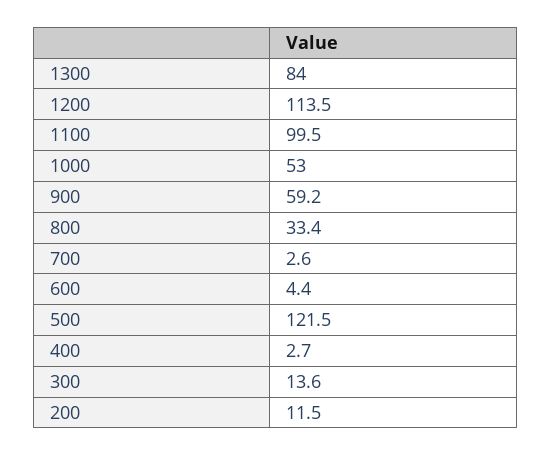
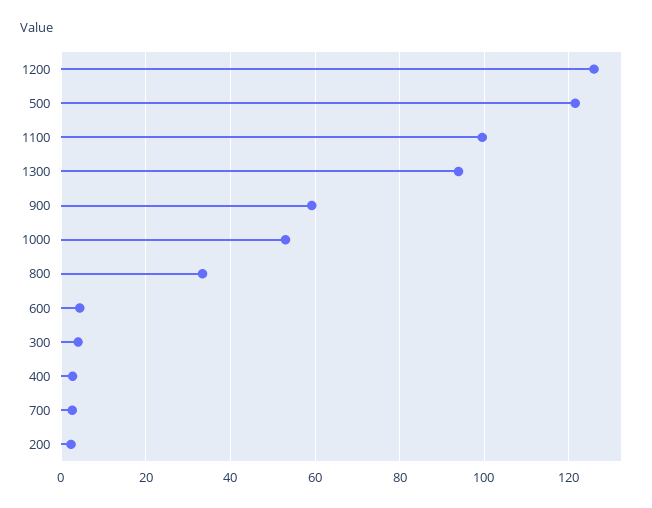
  {
-   "1300": 84,
+   "1300": 94,
-   "1200": 113.5,
+   "1200": 126,
    "1100": 99.5,
    "1000": 53,
    "900": 59.2,
    "800": 33.4,
    "700": 2.6,
    "600": 4.4,
    "500": 121.5,
    "400": 2.7,
-   "300": 13.6,
+   "300": 4,
-   "200": 11.5
+   "200": 2
  }

